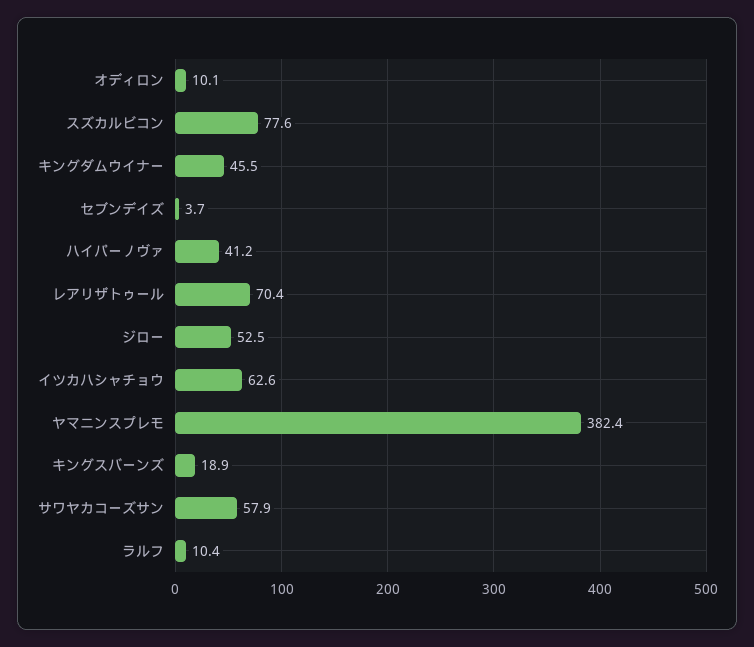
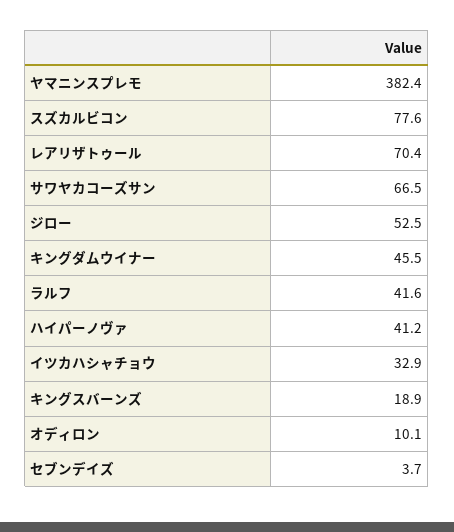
  {
    "オディロン": 10.1,
    "スズカルビコン": 77.6,
    "キングダムウイナー": 45.5,
    "セブンデイズ": 3.7,
    "ハイパーノヴァ": 41.2,
    "レアリザトゥール": 70.4,
    "ジロー": 52.5,
-   "イツカハシャチョウ": 62.6,
+   "イツカハシャチョウ": 32.9,
    "ヤマニンスプレモ": 382.4,
    "キングスバーンズ": 18.9,
-   "サワヤカコーズサン": 57.9,
+   "サワヤカコーズサン": 66.5,
-   "ラルフ": 10.4
+   "ラルフ": 41.6
  }

